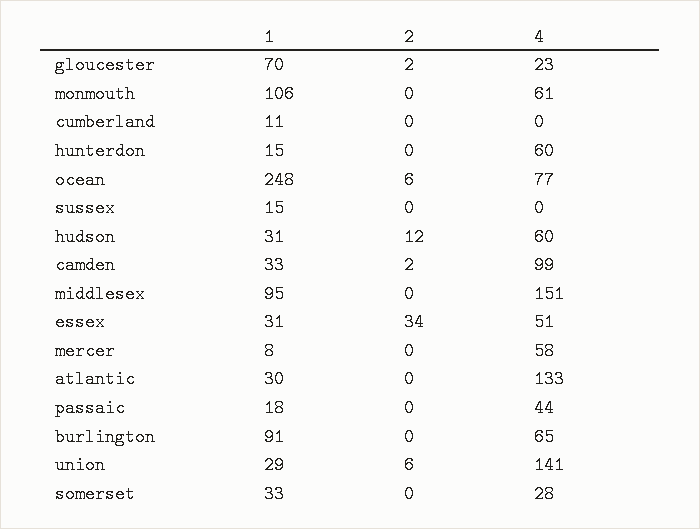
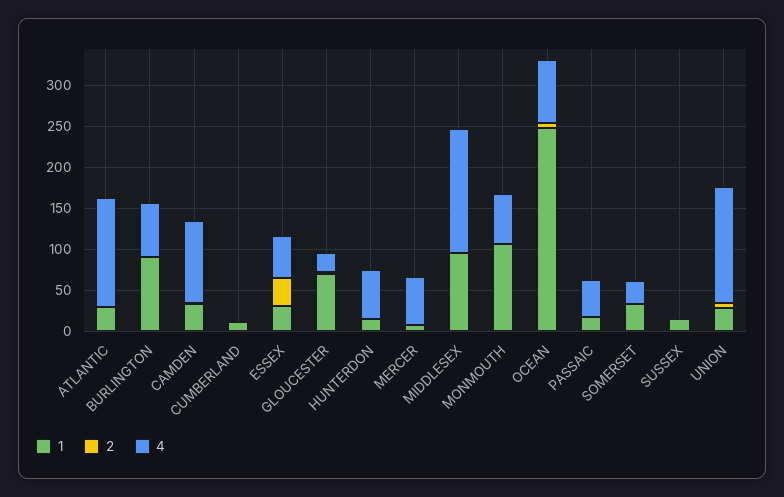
  {
    "1": {
      "gloucester": 70,
      "monmouth": 106,
      "cumberland": 11,
      "hunterdon": 15,
      "ocean": 248,
      "sussex": 15,
-     "hudson": 31,
      "camden": 33,
      "middlesex": 95,
      "essex": 31,
      "mercer": 8,
      "atlantic": 30,
      "passaic": 18,
      "burlington": 91,
      "union": 29,
      "somerset": 33
    },
    "2": {
      "gloucester": 2,
      "monmouth": 0,
      "cumberland": 0,
      "hunterdon": 0,
      "ocean": 6,
      "sussex": 0,
-     "hudson": 12,
      "camden": 2,
      "middlesex": 0,
      "essex": 34,
      "mercer": 0,
      "atlantic": 0,
      "passaic": 0,
      "burlington": 0,
      "union": 6,
      "somerset": 0
    },
    "4": {
      "gloucester": 23,
      "monmouth": 61,
      "cumberland": 0,
      "hunterdon": 60,
      "ocean": 77,
      "sussex": 0,
-     "hudson": 60,
      "camden": 99,
      "middlesex": 151,
      "essex": 51,
      "mercer": 58,
      "atlantic": 133,
      "passaic": 44,
      "burlington": 65,
      "union": 141,
      "somerset": 28
    }
  }

